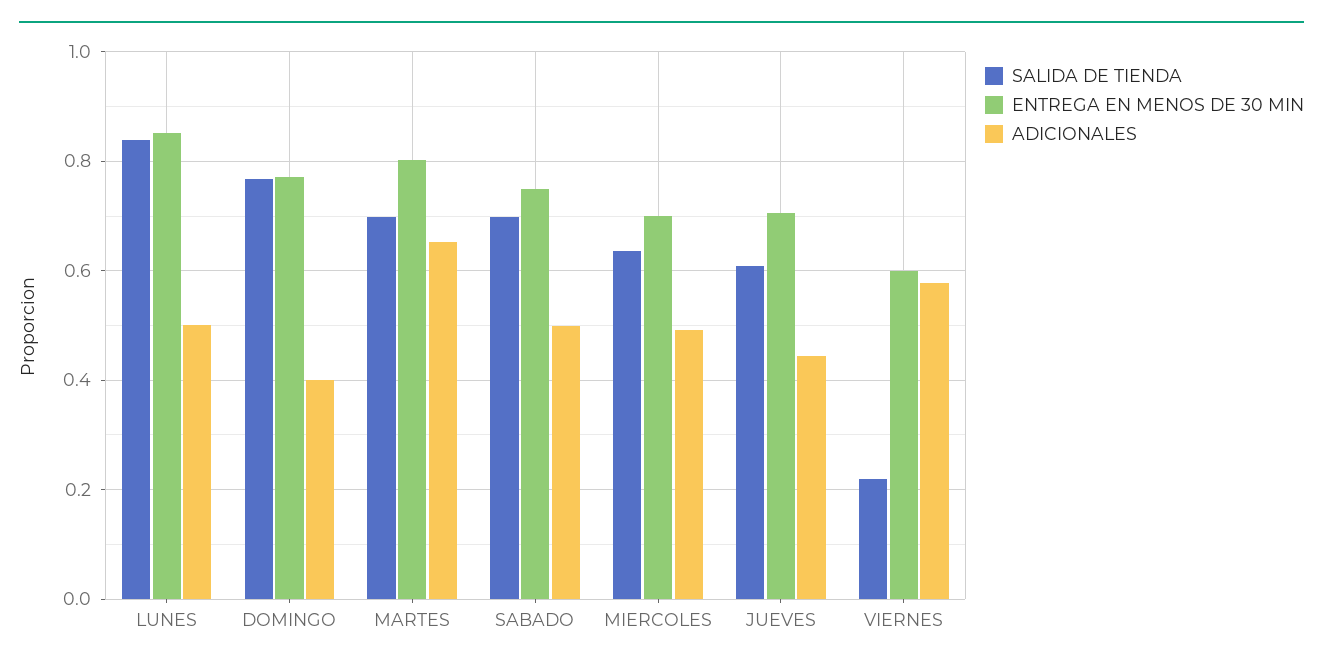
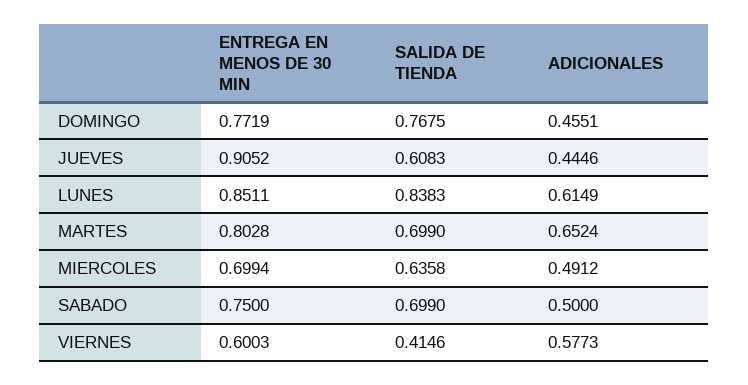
  {
    "SALIDA DE TIENDA": {
      "LUNES": 0.8383,
      "DOMINGO": 0.7675,
      "MARTES": 0.699,
      "SABADO": 0.699,
      "MIERCOLES": 0.6358,
      "JUEVES": 0.6083,
-     "VIERNES": 0.22
+     "VIERNES": 0.4146
    },
    "ENTREGA EN MENOS DE 30 MIN": {
      "LUNES": 0.8511,
      "DOMINGO": 0.7719,
      "MARTES": 0.8028,
      "SABADO": 0.75,
      "MIERCOLES": 0.6994,
-     "JUEVES": 0.7,
+     "JUEVES": 0.9052,
      "VIERNES": 0.6003
    },
    "ADICIONALES": {
-     "LUNES": 0.5,
+     "LUNES": 0.6149,
-     "DOMINGO": 0.4,
+     "DOMINGO": 0.4551,
      "MARTES": 0.6524,
      "SABADO": 0.5,
      "MIERCOLES": 0.4912,
      "JUEVES": 0.4446,
      "VIERNES": 0.5773
    }
  }

